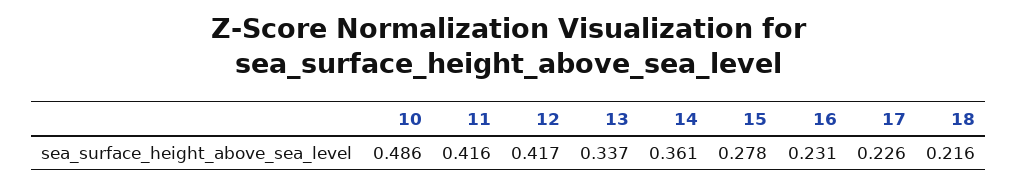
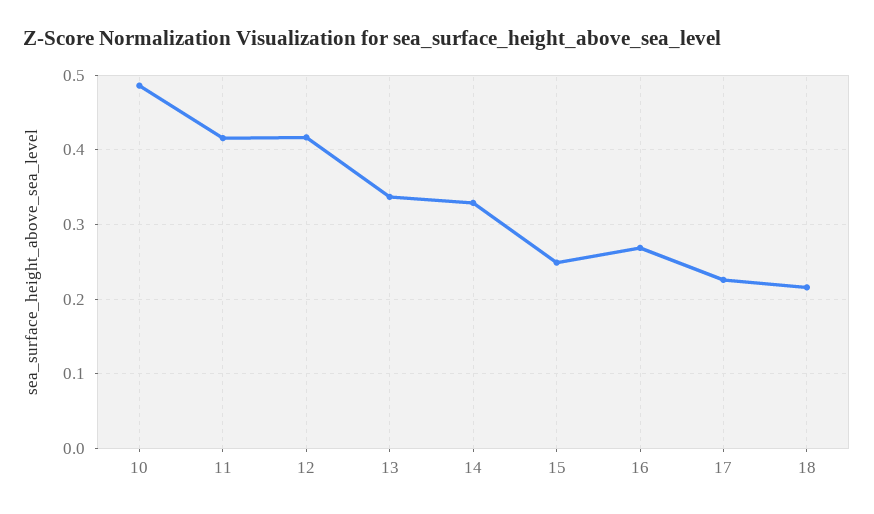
  {
    "10": 0.486,
    "11": 0.416,
    "12": 0.417,
    "13": 0.337,
-   "14": 0.361,
+   "14": 0.33,
-   "15": 0.278,
+   "15": 0.25,
-   "16": 0.231,
+   "16": 0.27,
    "17": 0.226,
    "18": 0.216
  }

